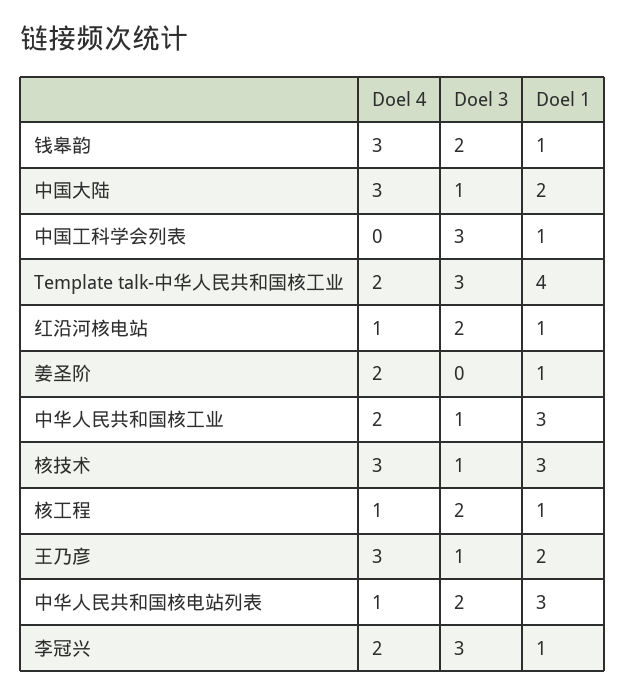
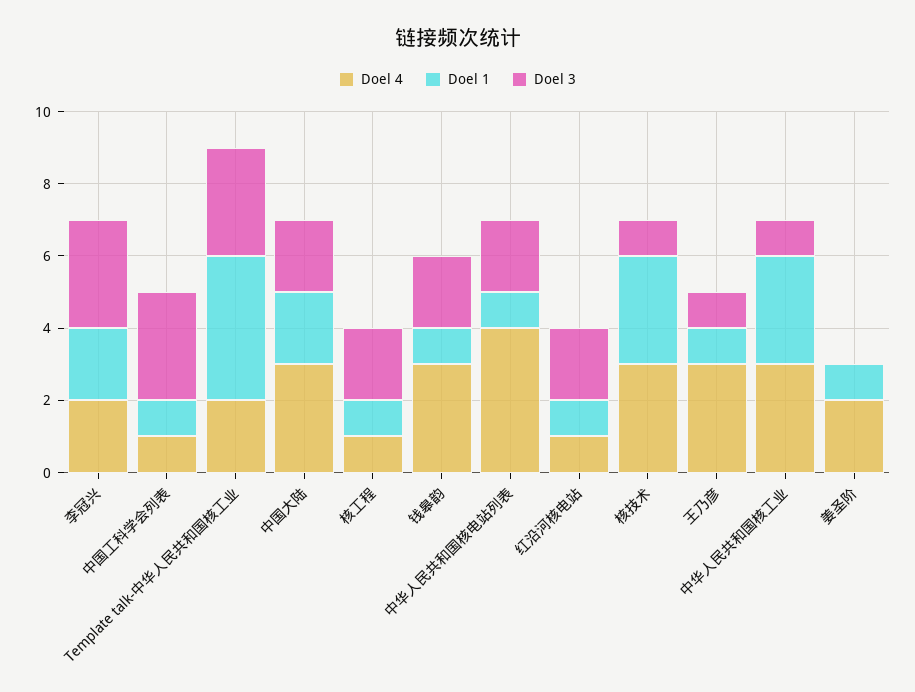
  {
    "Doel 4": {
      "钱皋韵": 3,
      "中国大陆": 3,
-     "中国工科学会列表": 0,
+     "中国工科学会列表": 1,
      "Template talk-中华人民共和国核工业": 2,
      "红沿河核电站": 1,
      "姜圣阶": 2,
-     "中华人民共和国核工业": 2,
+     "中华人民共和国核工业": 3,
      "核技术": 3,
      "核工程": 1,
      "王乃彦": 3,
-     "中华人民共和国核电站列表": 1,
+     "中华人民共和国核电站列表": 4,
      "李冠兴": 2
    },
    "Doel 3": {
      "钱皋韵": 2,
-     "中国大陆": 1,
+     "中国大陆": 2,
      "中国工科学会列表": 3,
      "Template talk-中华人民共和国核工业": 3,
      "红沿河核电站": 2,
      "姜圣阶": 0,
      "中华人民共和国核工业": 1,
      "核技术": 1,
      "核工程": 2,
      "王乃彦": 1,
      "中华人民共和国核电站列表": 2,
      "李冠兴": 3
    },
    "Doel 1": {
      "钱皋韵": 1,
      "中国大陆": 2,
      "中国工科学会列表": 1,
      "Template talk-中华人民共和国核工业": 4,
      "红沿河核电站": 1,
      "姜圣阶": 1,
      "中华人民共和国核工业": 3,
      "核技术": 3,
      "核工程": 1,
-     "王乃彦": 2,
+     "王乃彦": 1,
-     "中华人民共和国核电站列表": 3,
+     "中华人民共和国核电站列表": 1,
-     "李冠兴": 1
+     "李冠兴": 2
    }
  }

